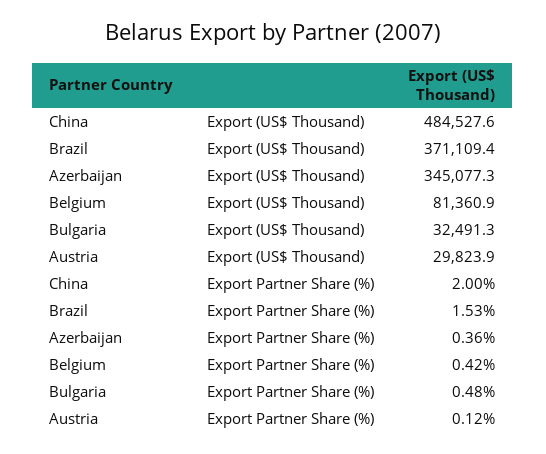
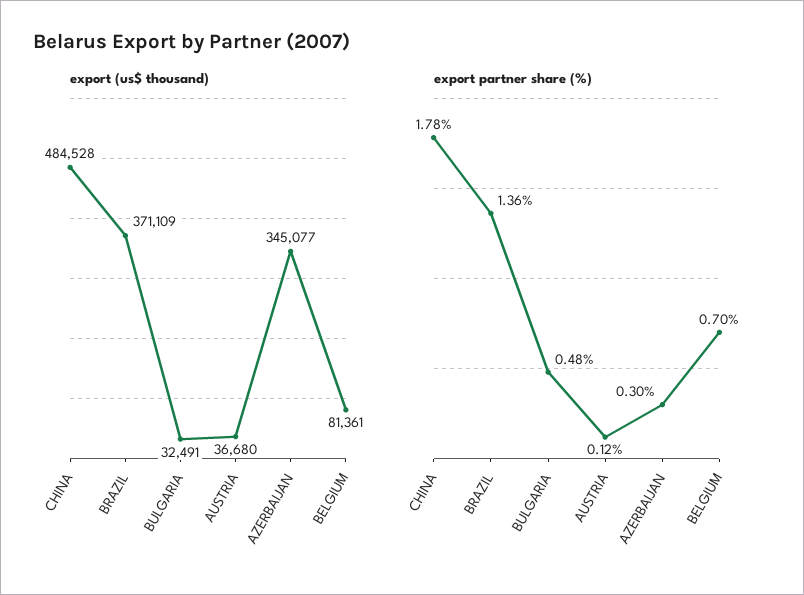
  {
    "Export (US$ Thousand)": {
      "China": 484527.6,
      "Brazil": 371109.4,
      "Azerbaijan": 345077.3,
      "Belgium": 81360.9,
      "Bulgaria": 32491.3,
-     "Austria": 29823.9
+     "Austria": 36680
    },
    "Export Partner Share (%)": {
-     "China": 2,
+     "China": 1.78,
-     "Brazil": 1.53,
+     "Brazil": 1.36,
-     "Azerbaijan": 0.36,
+     "Azerbaijan": 0.3,
-     "Belgium": 0.42,
+     "Belgium": 0.7,
      "Bulgaria": 0.48,
      "Austria": 0.12
    }
  }

